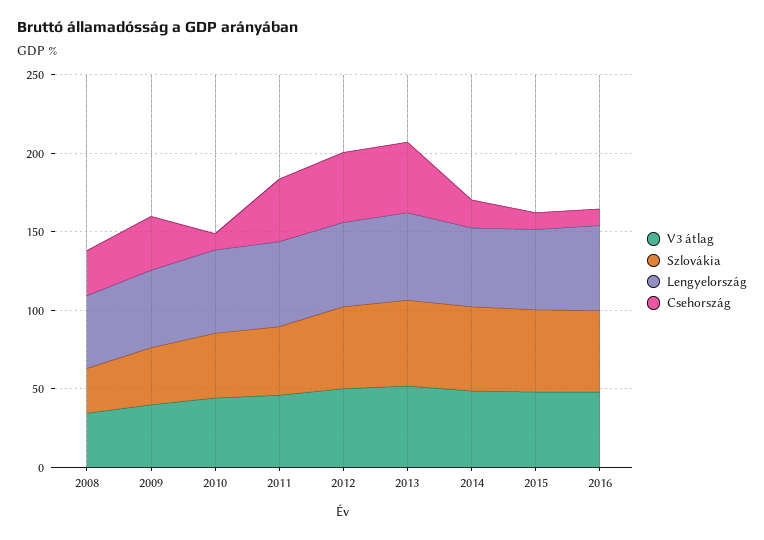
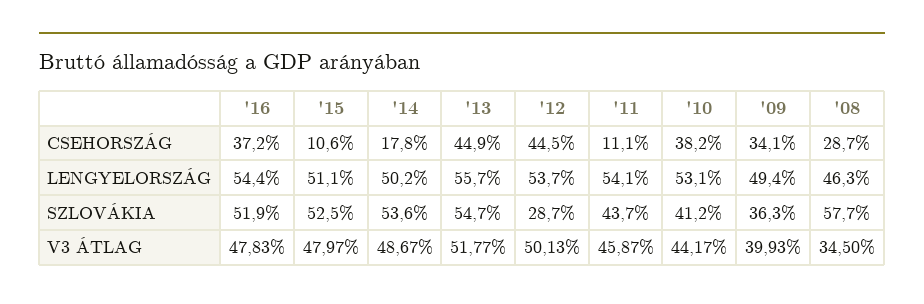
  {
    "V3 átlag": {
      "2008": 34.5,
      "2009": 39.93,
      "2010": 44.17,
      "2011": 45.87,
      "2012": 50.13,
      "2013": 51.77,
      "2014": 48.67,
      "2015": 47.97,
      "2016": 47.83
    },
    "Szlovákia": {
-     "2008": 30,
+     "2008": 57.7,
      "2009": 36.3,
      "2010": 41.2,
      "2011": 43.7,
-     "2012": 50,
+     "2012": 28.7,
      "2013": 54.7,
      "2014": 53.6,
      "2015": 52.5,
      "2016": 51.9
    },
    "Lengyelország": {
      "2008": 46.3,
      "2009": 49.4,
      "2010": 53.1,
      "2011": 54.1,
      "2012": 53.7,
      "2013": 55.7,
      "2014": 50.2,
      "2015": 51.1,
      "2016": 54.4
    },
    "Csehország": {
      "2008": 28.7,
      "2009": 34.1,
-     "2010": 10,
+     "2010": 38.2,
-     "2011": 40,
+     "2011": 11.1,
      "2012": 44.5,
      "2013": 44.9,
      "2014": 17.8,
      "2015": 10.6,
-     "2016": 10
+     "2016": 37.2
    }
  }

